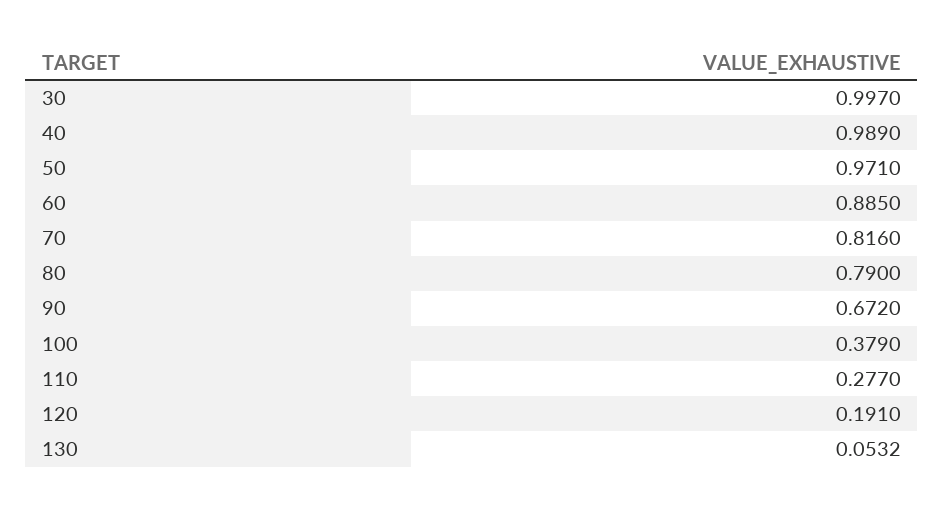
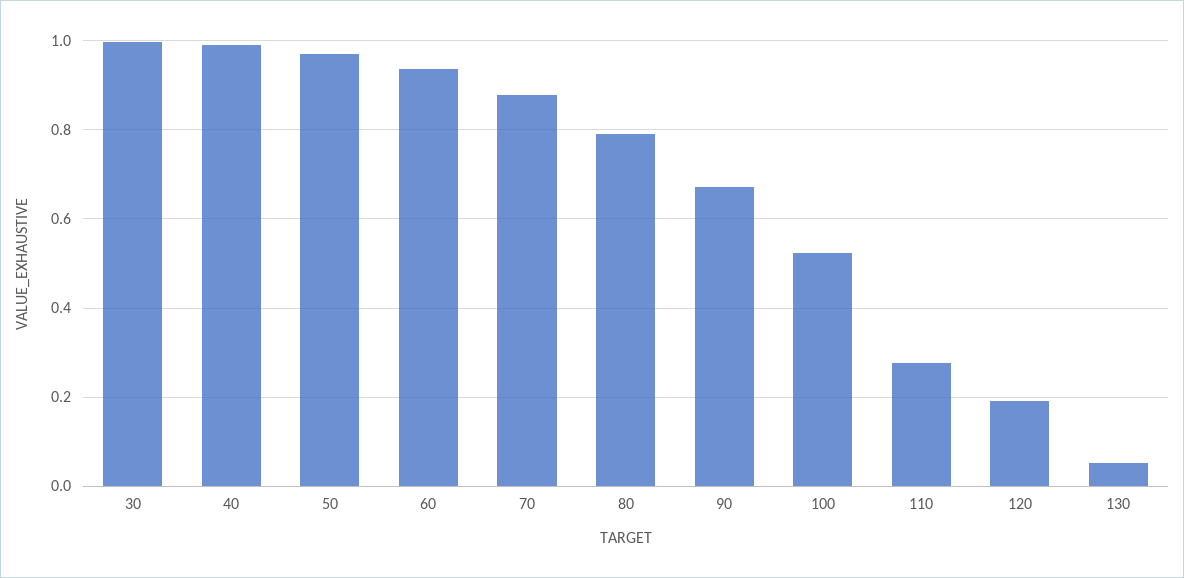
  {
    "30": 0.997,
    "40": 0.989,
    "50": 0.971,
-   "60": 0.885,
+   "60": 0.94,
-   "70": 0.816,
+   "70": 0.88,
    "80": 0.79,
    "90": 0.672,
-   "100": 0.379,
+   "100": 0.52,
    "110": 0.277,
    "120": 0.191,
    "130": 0.0532
  }

